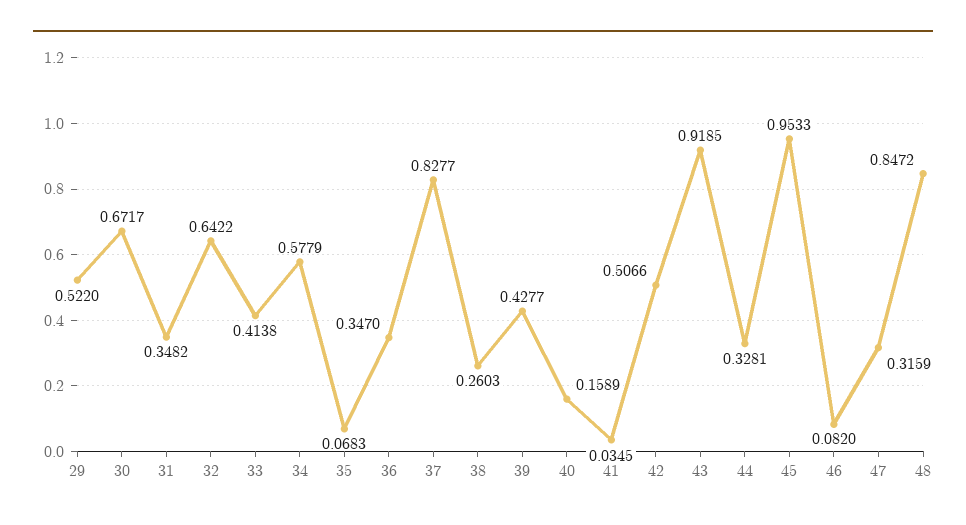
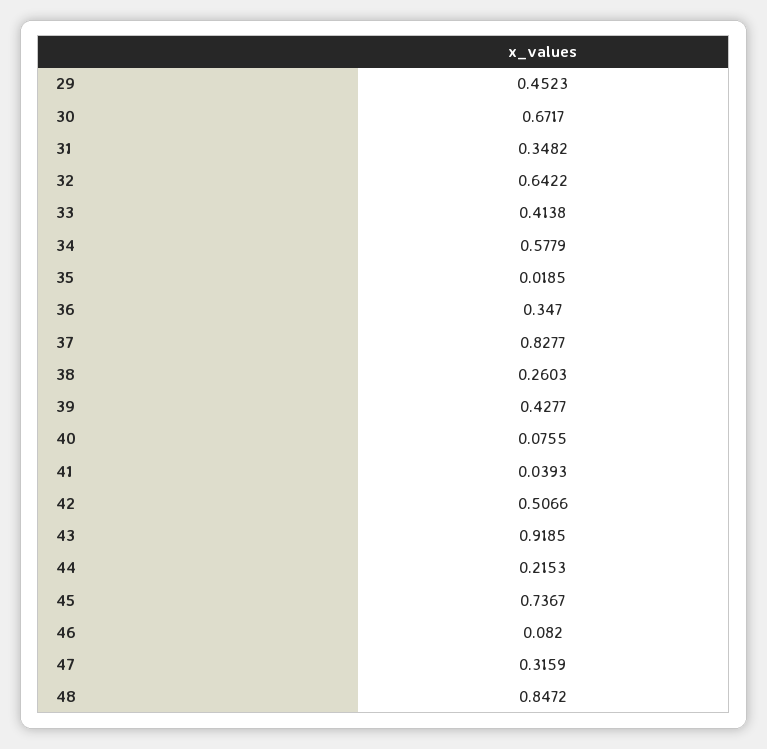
  {
-   "29": 0.522,
+   "29": 0.4523,
    "30": 0.6717,
    "31": 0.3482,
    "32": 0.6422,
    "33": 0.4138,
    "34": 0.5779,
-   "35": 0.0683,
+   "35": 0.0185,
    "36": 0.347,
    "37": 0.8277,
    "38": 0.2603,
    "39": 0.4277,
-   "40": 0.1589,
+   "40": 0.0755,
-   "41": 0.0345,
+   "41": 0.0393,
    "42": 0.5066,
    "43": 0.9185,
-   "44": 0.3281,
+   "44": 0.2153,
-   "45": 0.9533,
+   "45": 0.7367,
    "46": 0.082,
    "47": 0.3159,
    "48": 0.8472
  }

